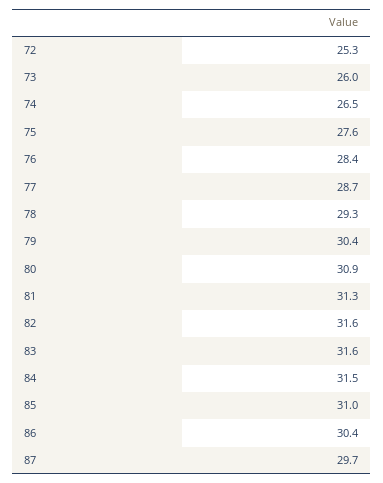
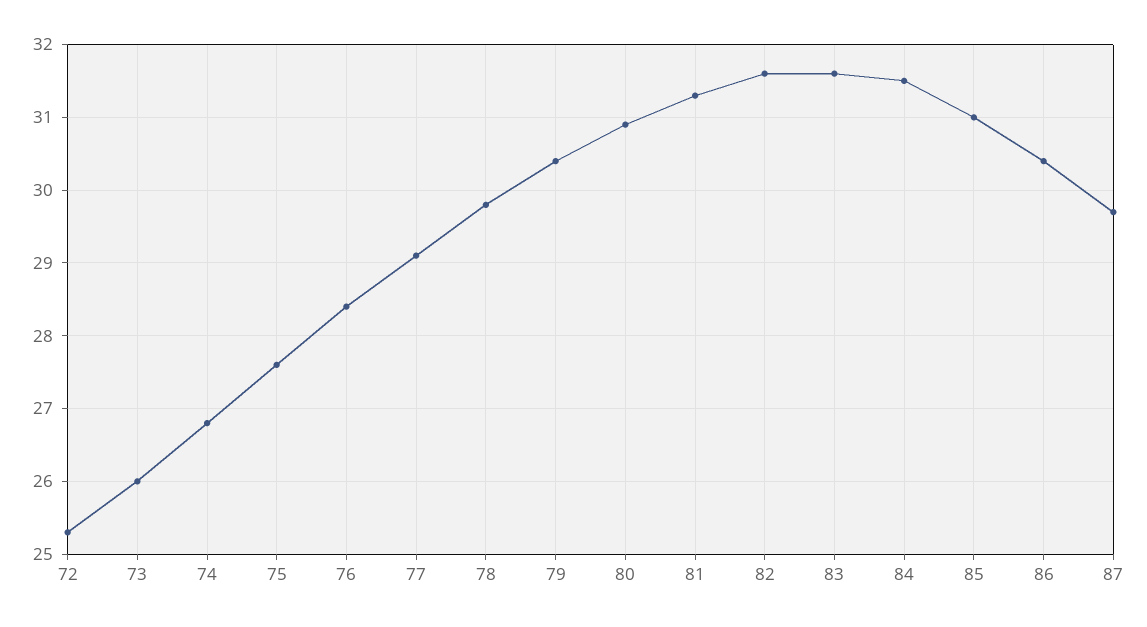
  {
    "72": 25.3,
    "73": 26,
-   "74": 26.5,
+   "74": 26.8,
    "75": 27.6,
    "76": 28.4,
-   "77": 28.7,
+   "77": 29.1,
-   "78": 29.3,
+   "78": 29.8,
    "79": 30.4,
    "80": 30.9,
    "81": 31.3,
    "82": 31.6,
    "83": 31.6,
    "84": 31.5,
    "85": 31,
    "86": 30.4,
    "87": 29.7
  }

